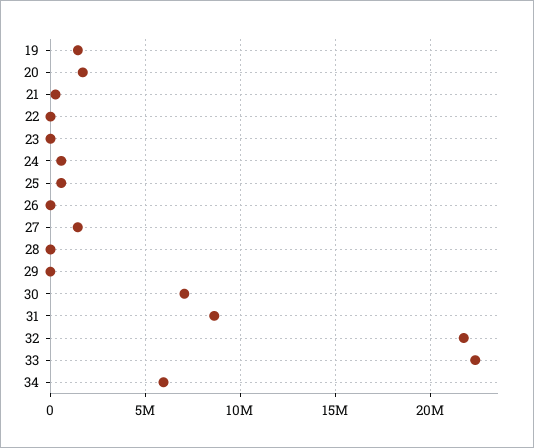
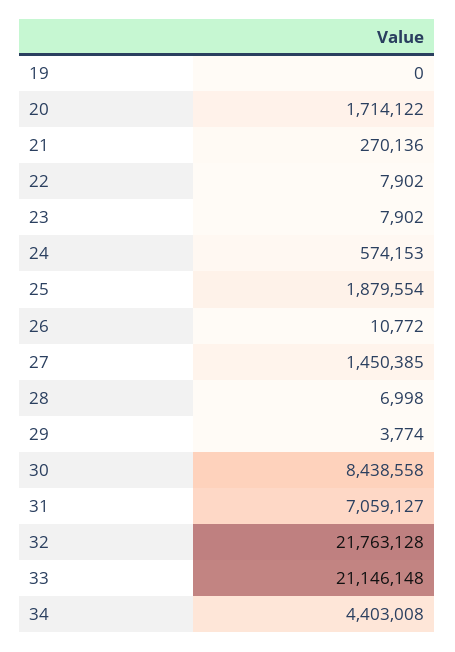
  {
-   "19": 1500000,
+   "19": 0,
    "20": 1714122,
    "21": 270136,
    "22": 7902,
    "23": 7902,
    "24": 574153,
-   "25": 500000,
+   "25": 1879554,
    "26": 10772,
    "27": 1450385,
    "28": 6998,
    "29": 3774,
-   "30": 7000000,
+   "30": 8438558,
-   "31": 8500000,
+   "31": 7059127,
    "32": 21763128,
-   "33": 22500000,
+   "33": 21146148,
-   "34": 6000000
+   "34": 4403008
  }

